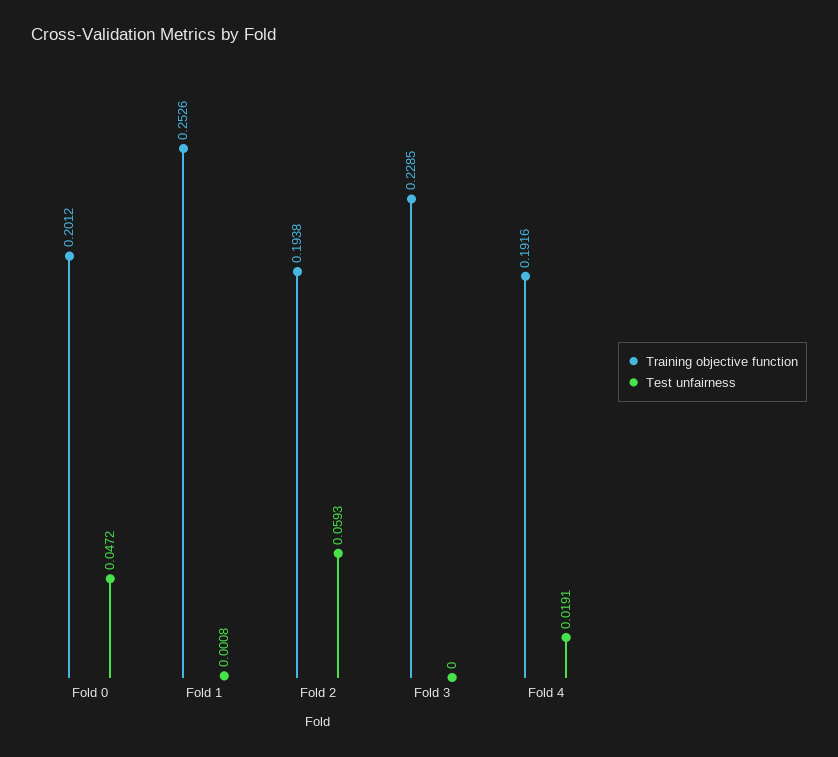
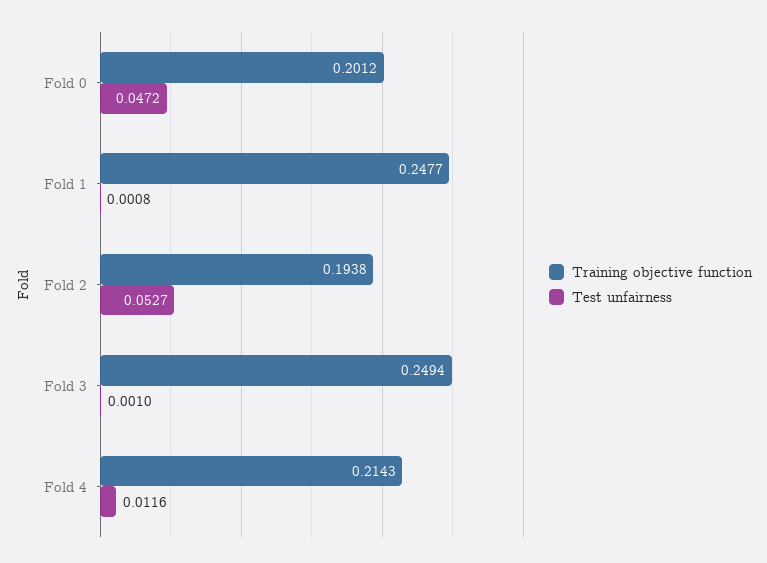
  {
    "Training objective function": {
      "Fold 0": 0.2012,
-     "Fold 1": 0.2526,
+     "Fold 1": 0.2477,
      "Fold 2": 0.1938,
-     "Fold 3": 0.2285,
+     "Fold 3": 0.2494,
-     "Fold 4": 0.1916
+     "Fold 4": 0.2143
    },
    "Test unfairness": {
      "Fold 0": 0.0472,
      "Fold 1": 0.0008,
-     "Fold 2": 0.0593,
+     "Fold 2": 0.0527,
-     "Fold 3": 0,
+     "Fold 3": 0.001,
-     "Fold 4": 0.0191
+     "Fold 4": 0.0116
    }
  }

